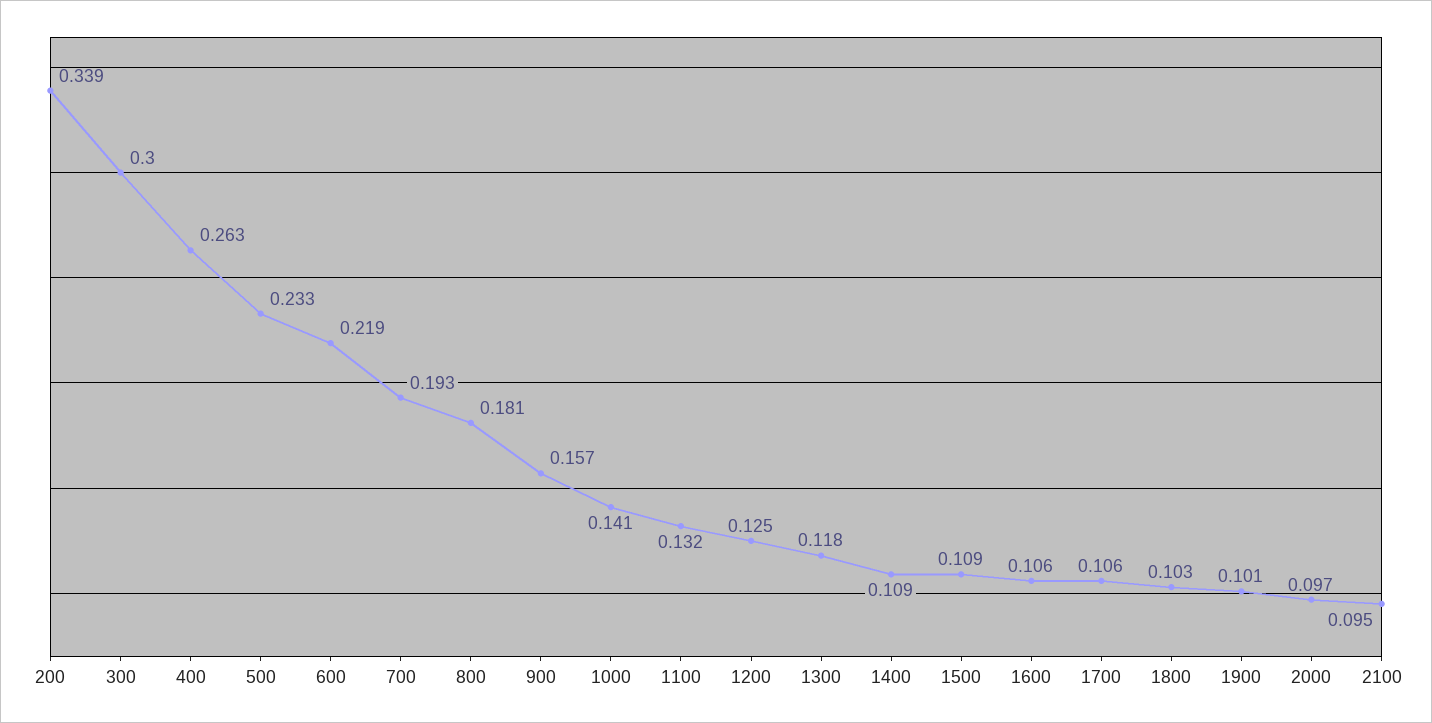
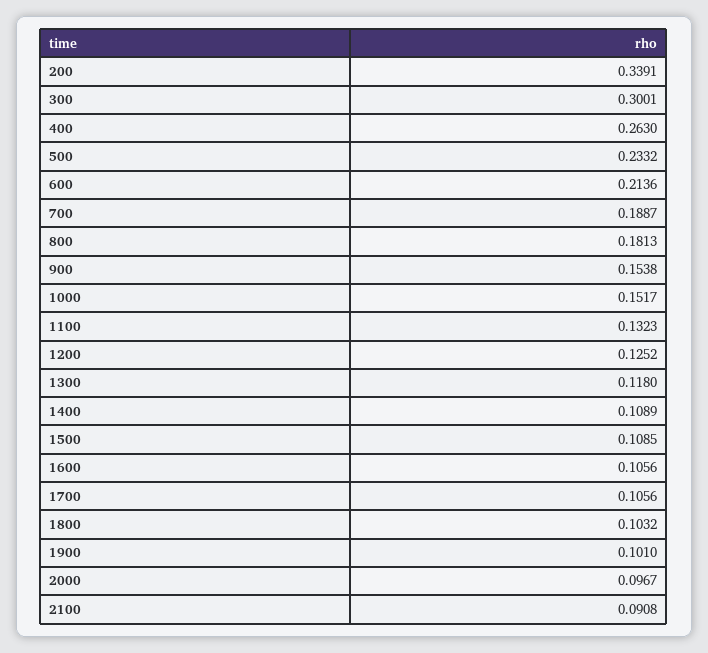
  {
    "200": 0.3391,
    "300": 0.3001,
    "400": 0.263,
    "500": 0.2332,
-   "600": 0.219,
+   "600": 0.2136,
-   "700": 0.193,
+   "700": 0.1887,
    "800": 0.1813,
-   "900": 0.157,
+   "900": 0.1538,
-   "1000": 0.141,
+   "1000": 0.1517,
    "1100": 0.1323,
    "1200": 0.1252,
    "1300": 0.118,
    "1400": 0.1089,
    "1500": 0.1085,
    "1600": 0.1056,
    "1700": 0.1056,
    "1800": 0.1032,
    "1900": 0.101,
    "2000": 0.0967,
-   "2100": 0.095
+   "2100": 0.0908
  }

